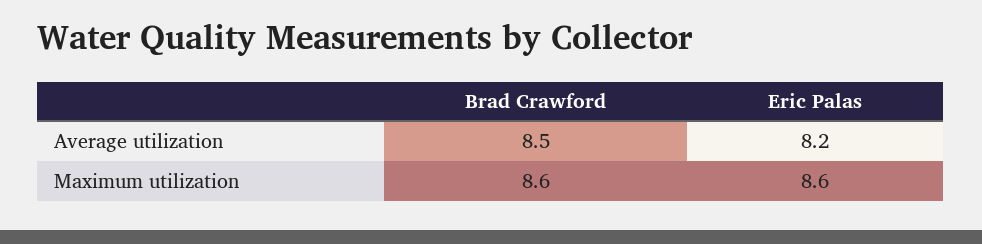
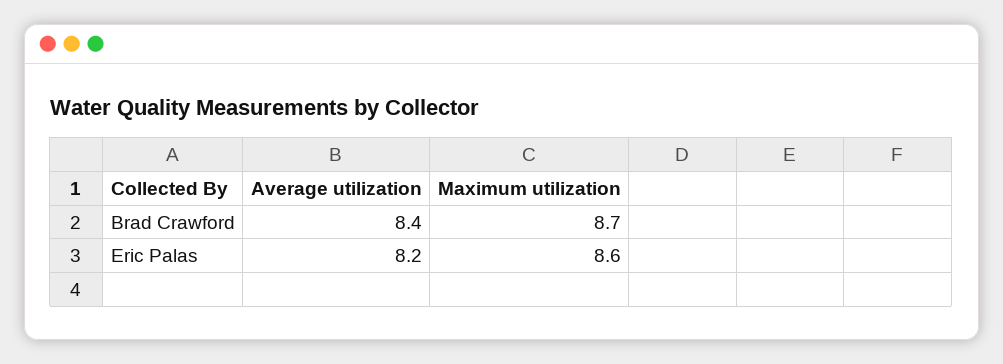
  {
    "Brad Crawford": {
-     "Average utilization": 8.5,
+     "Average utilization": 8.4,
-     "Maximum utilization": 8.6
+     "Maximum utilization": 8.7
    },
    "Eric Palas": {
      "Average utilization": 8.2,
      "Maximum utilization": 8.6
    }
  }

